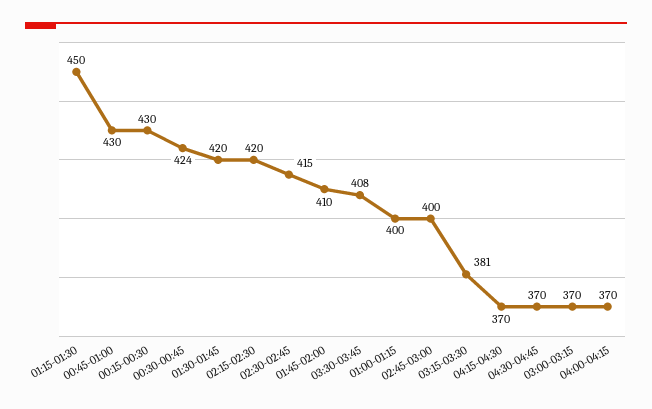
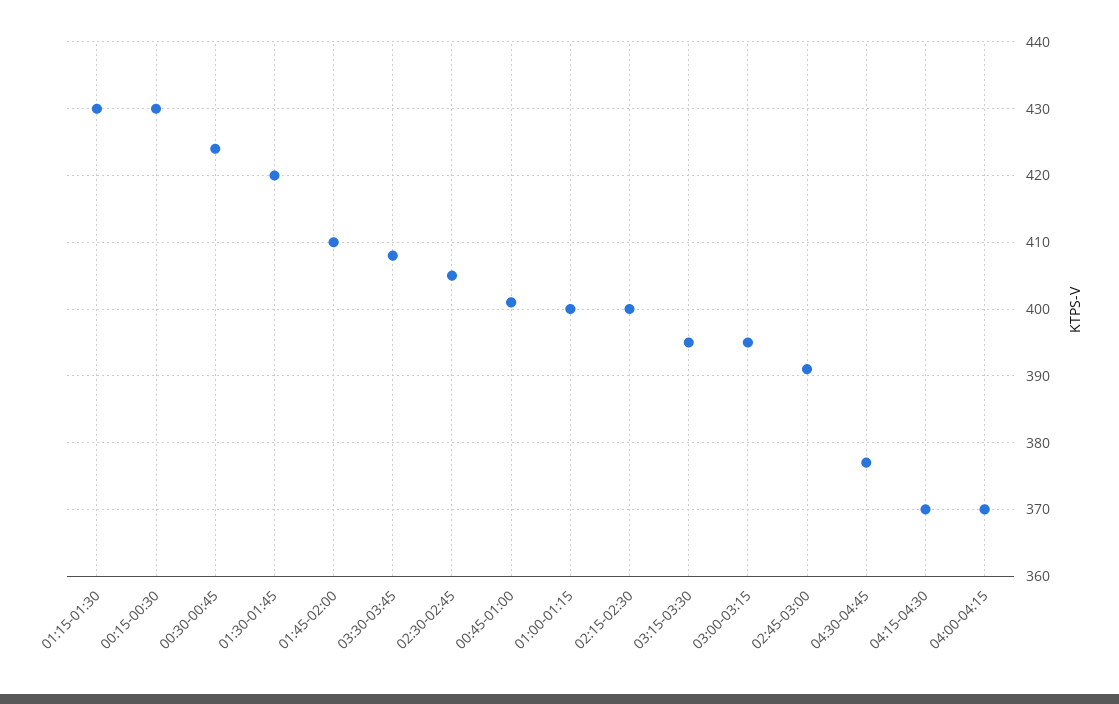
  {
-   "01:15-01:30": 450,
+   "01:15-01:30": 430,
-   "00:45-01:00": 430,
+   "00:45-01:00": 401,
    "00:15-00:30": 430,
    "00:30-00:45": 424,
    "01:30-01:45": 420,
-   "02:15-02:30": 420,
+   "02:15-02:30": 400,
-   "02:30-02:45": 415,
+   "02:30-02:45": 405,
    "01:45-02:00": 410,
    "03:30-03:45": 408,
    "01:00-01:15": 400,
-   "02:45-03:00": 400,
+   "02:45-03:00": 391,
-   "03:15-03:30": 381,
+   "03:15-03:30": 395,
    "04:15-04:30": 370,
-   "04:30-04:45": 370,
+   "04:30-04:45": 377,
-   "03:00-03:15": 370,
+   "03:00-03:15": 395,
    "04:00-04:15": 370
  }

